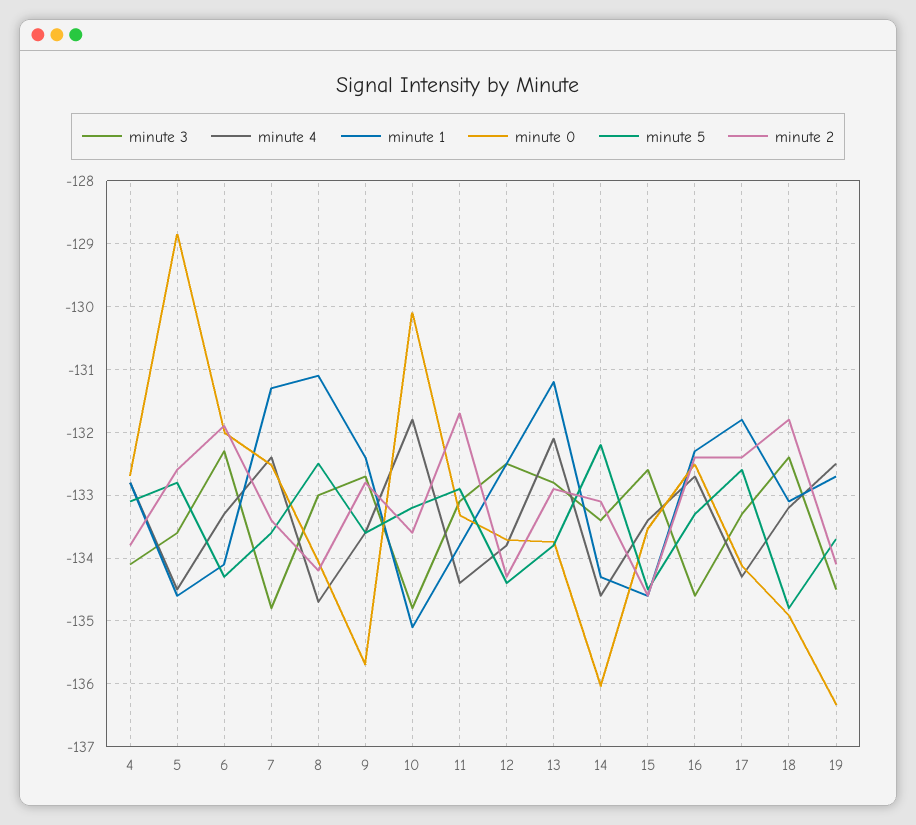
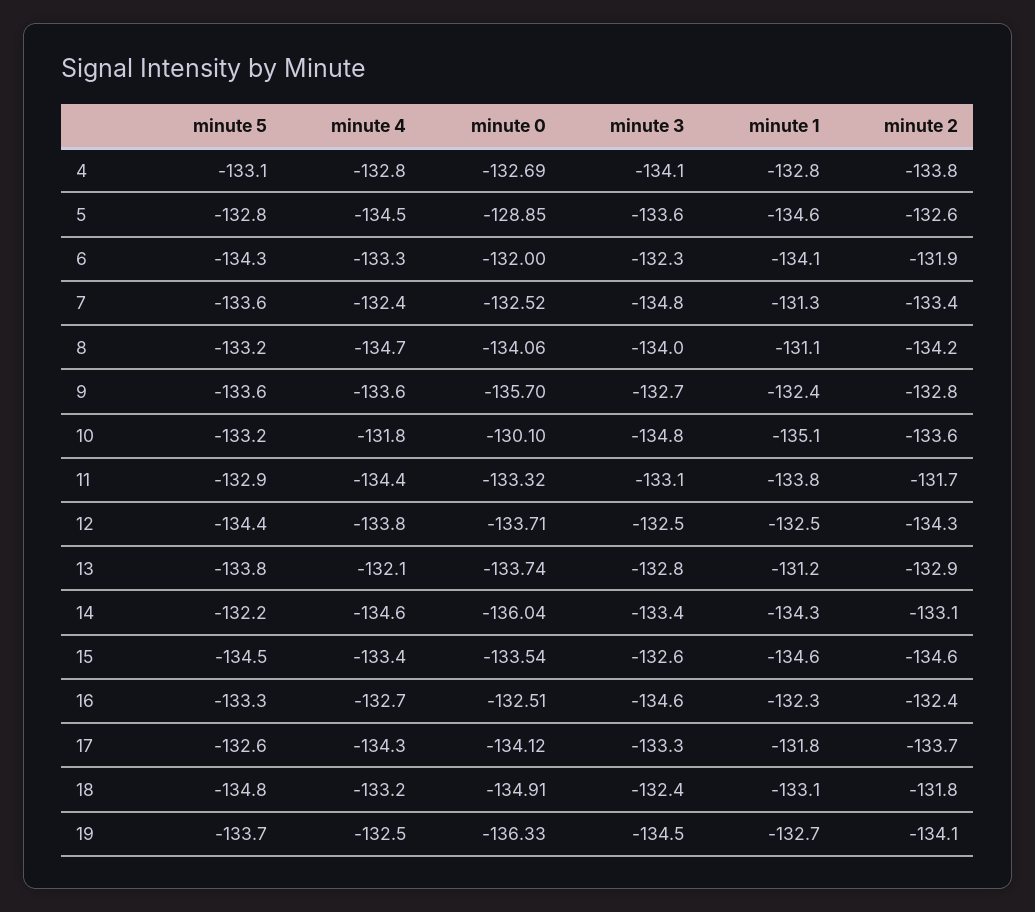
  {
    "minute 3": {
      "4": -134.1,
      "5": -133.6,
      "6": -132.3,
      "7": -134.8,
-     "8": -133,
+     "8": -134,
      "9": -132.7,
      "10": -134.8,
      "11": -133.1,
      "12": -132.5,
      "13": -132.8,
      "14": -133.4,
      "15": -132.6,
      "16": -134.6,
      "17": -133.3,
      "18": -132.4,
      "19": -134.5
    },
    "minute 4": {
      "4": -132.8,
      "5": -134.5,
      "6": -133.3,
      "7": -132.4,
      "8": -134.7,
      "9": -133.6,
      "10": -131.8,
      "11": -134.4,
      "12": -133.8,
      "13": -132.1,
      "14": -134.6,
      "15": -133.4,
      "16": -132.7,
      "17": -134.3,
      "18": -133.2,
      "19": -132.5
    },
    "minute 1": {
      "4": -132.8,
      "5": -134.6,
      "6": -134.1,
      "7": -131.3,
      "8": -131.1,
      "9": -132.4,
      "10": -135.1,
      "11": -133.8,
      "12": -132.5,
      "13": -131.2,
      "14": -134.3,
      "15": -134.6,
      "16": -132.3,
      "17": -131.8,
      "18": -133.1,
      "19": -132.7
    },
    "minute 0": {
      "4": -132.69,
      "5": -128.85,
      "6": -132,
      "7": -132.52,
      "8": -134.06,
      "9": -135.7,
      "10": -130.1,
      "11": -133.32,
      "12": -133.71,
      "13": -133.74,
      "14": -136.04,
      "15": -133.54,
      "16": -132.51,
      "17": -134.12,
      "18": -134.91,
      "19": -136.33
    },
    "minute 5": {
      "4": -133.1,
      "5": -132.8,
      "6": -134.3,
      "7": -133.6,
-     "8": -132.5,
+     "8": -133.2,
      "9": -133.6,
      "10": -133.2,
      "11": -132.9,
      "12": -134.4,
      "13": -133.8,
      "14": -132.2,
      "15": -134.5,
      "16": -133.3,
      "17": -132.6,
      "18": -134.8,
      "19": -133.7
    },
    "minute 2": {
      "4": -133.8,
      "5": -132.6,
      "6": -131.9,
      "7": -133.4,
      "8": -134.2,
      "9": -132.8,
      "10": -133.6,
      "11": -131.7,
      "12": -134.3,
      "13": -132.9,
      "14": -133.1,
      "15": -134.6,
      "16": -132.4,
-     "17": -132.4,
+     "17": -133.7,
      "18": -131.8,
      "19": -134.1
    }
  }

